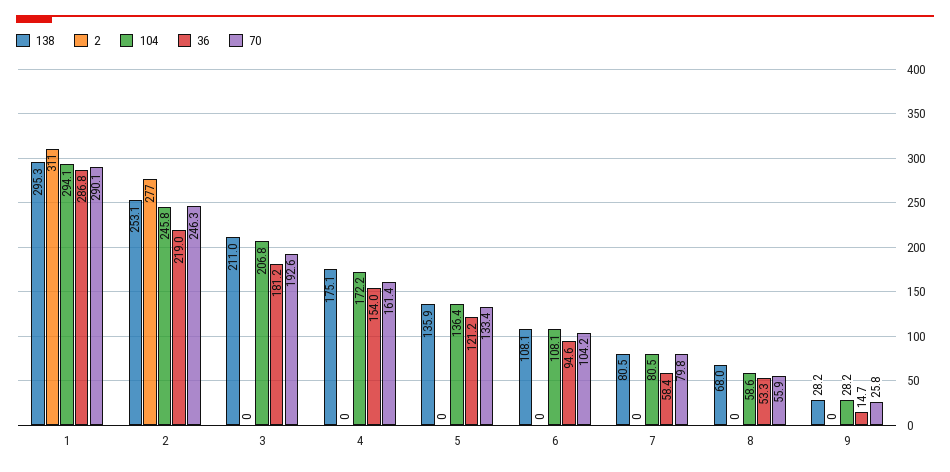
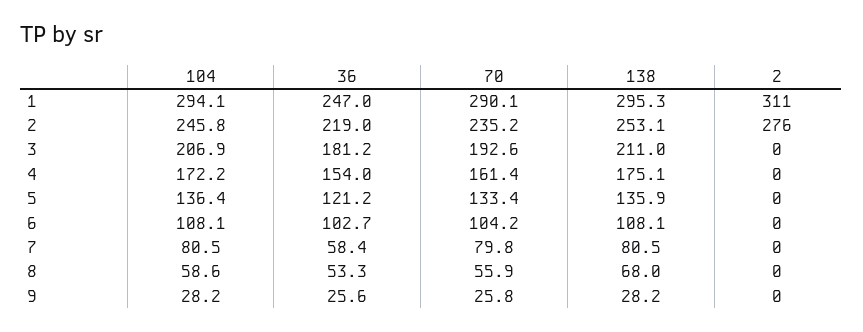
  {
    "138": {
      "1": 295.3,
      "2": 253.1,
      "3": 211,
      "4": 175.1,
      "5": 135.9,
      "6": 108.1,
      "7": 80.5,
      "8": 68,
      "9": 28.2
    },
    "2": {
      "1": 311,
-     "2": 277,
+     "2": 276,
      "3": 0,
      "4": 0,
      "5": 0,
      "6": 0,
      "7": 0,
      "8": 0,
      "9": 0
    },
    "104": {
      "1": 294.1,
      "2": 245.8,
-     "3": 206.8,
+     "3": 206.9,
      "4": 172.2,
      "5": 136.4,
      "6": 108.1,
      "7": 80.5,
      "8": 58.6,
      "9": 28.2
    },
    "36": {
-     "1": 286.8,
+     "1": 247,
      "2": 219,
      "3": 181.2,
      "4": 154,
      "5": 121.2,
-     "6": 94.6,
+     "6": 102.7,
      "7": 58.4,
      "8": 53.3,
-     "9": 14.7
+     "9": 25.6
    },
    "70": {
      "1": 290.1,
-     "2": 246.3,
+     "2": 235.2,
      "3": 192.6,
      "4": 161.4,
      "5": 133.4,
      "6": 104.2,
      "7": 79.8,
      "8": 55.9,
      "9": 25.8
    }
  }

